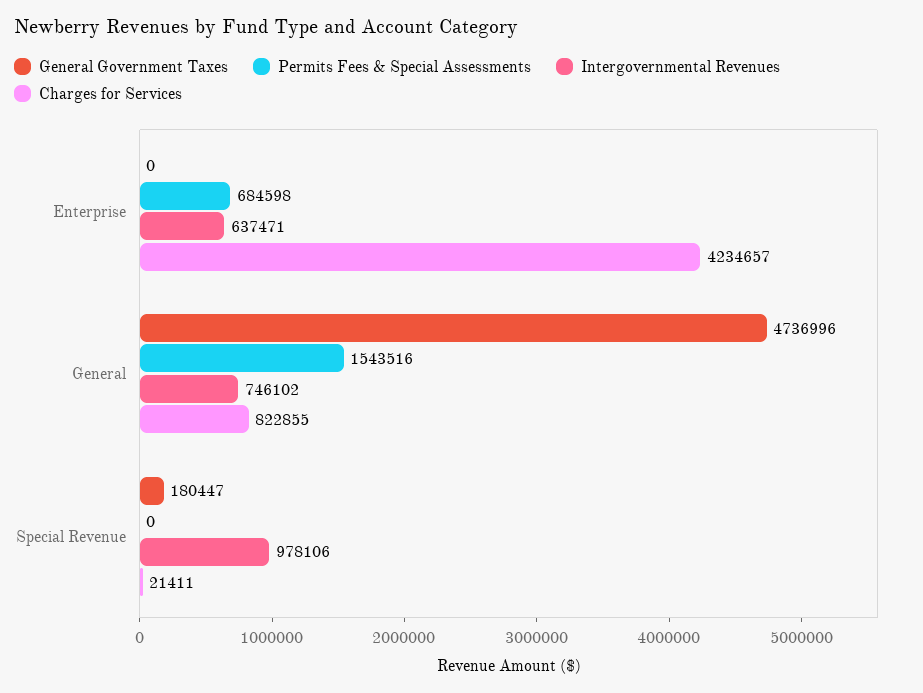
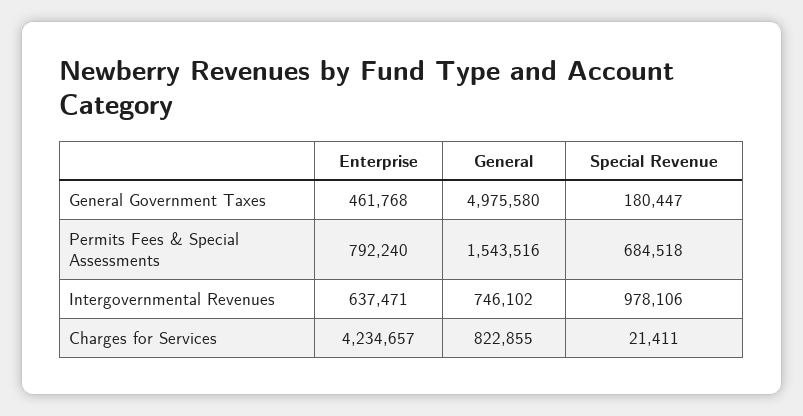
  {
    "General Government Taxes": {
-     "Enterprise": 0,
+     "Enterprise": 461768,
-     "General": 4736996,
+     "General": 4975580,
      "Special Revenue": 180447
    },
    "Permits Fees & Special Assessments": {
-     "Enterprise": 684598,
+     "Enterprise": 792240,
      "General": 1543516,
-     "Special Revenue": 0
+     "Special Revenue": 684518
    },
    "Intergovernmental Revenues": {
      "Enterprise": 637471,
      "General": 746102,
      "Special Revenue": 978106
    },
    "Charges for Services": {
      "Enterprise": 4234657,
      "General": 822855,
      "Special Revenue": 21411
    }
  }

